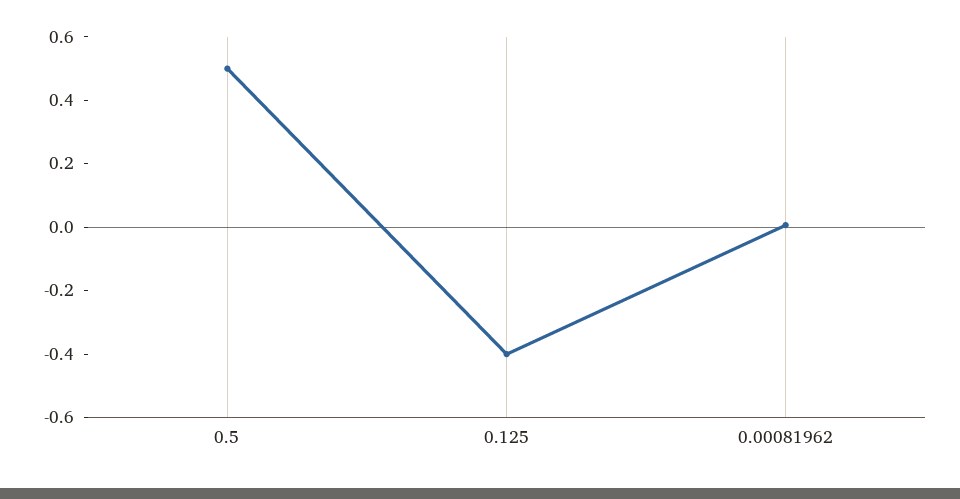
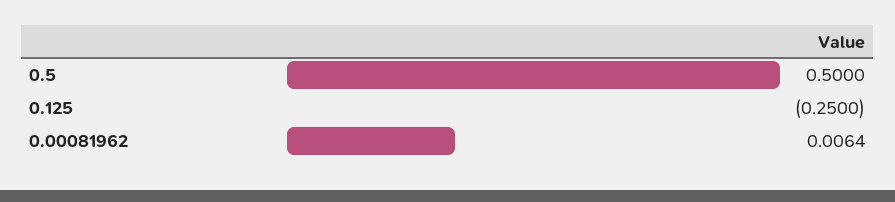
  {
    "0.5": 0.5,
-   "0.125": -0.4,
+   "0.125": -0.25,
    "0.00081962": 0.0064
  }

